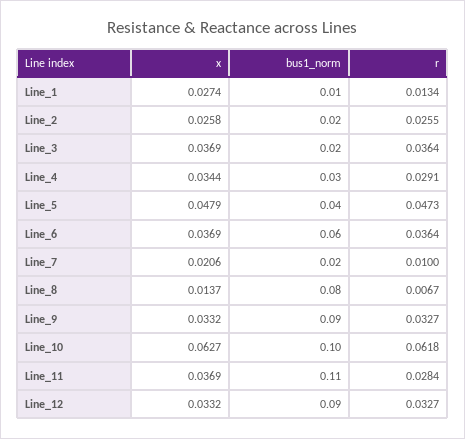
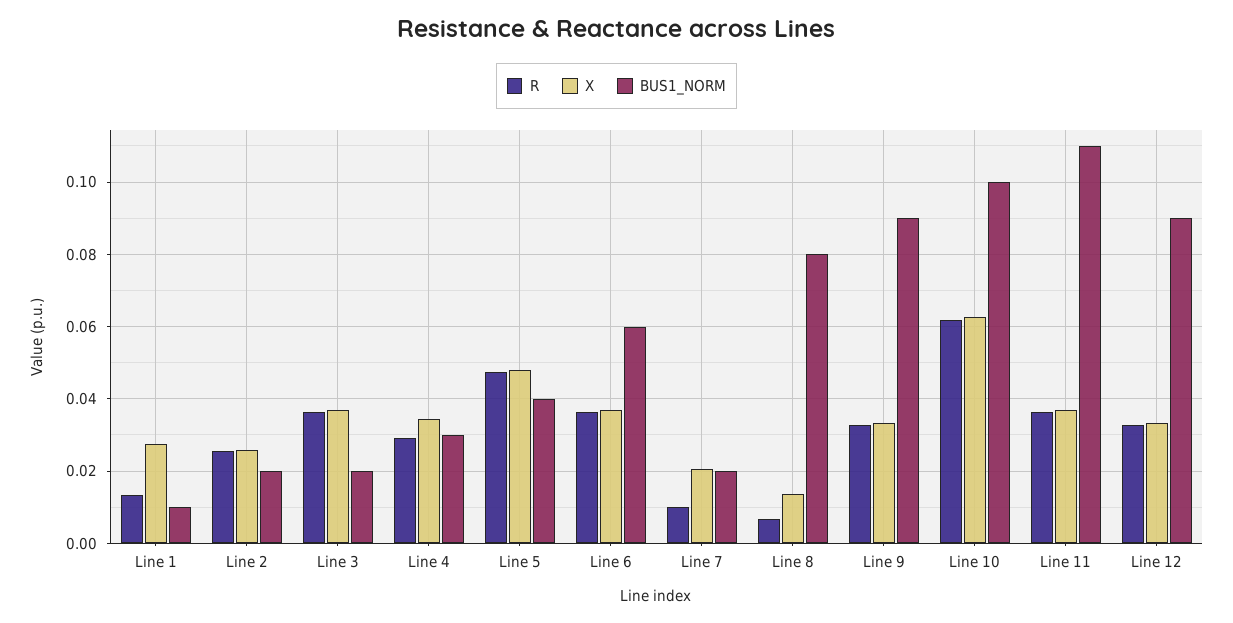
  {
    "x": {
      "Line_1": 0.0274,
      "Line_2": 0.0258,
      "Line_3": 0.0369,
      "Line_4": 0.0344,
      "Line_5": 0.0479,
      "Line_6": 0.0369,
      "Line_7": 0.0206,
      "Line_8": 0.0137,
      "Line_9": 0.0332,
      "Line_10": 0.0627,
      "Line_11": 0.0369,
      "Line_12": 0.0332
    },
    "bus1_norm": {
      "Line_1": 0.01,
      "Line_2": 0.02,
      "Line_3": 0.02,
      "Line_4": 0.03,
      "Line_5": 0.04,
      "Line_6": 0.06,
      "Line_7": 0.02,
      "Line_8": 0.08,
      "Line_9": 0.09,
      "Line_10": 0.1,
      "Line_11": 0.11,
      "Line_12": 0.09
    },
    "r": {
      "Line_1": 0.0134,
      "Line_2": 0.0255,
      "Line_3": 0.0364,
      "Line_4": 0.0291,
      "Line_5": 0.0473,
      "Line_6": 0.0364,
      "Line_7": 0.01,
      "Line_8": 0.0067,
      "Line_9": 0.0327,
      "Line_10": 0.0618,
-     "Line_11": 0.0284,
+     "Line_11": 0.036,
      "Line_12": 0.0327
    }
  }

